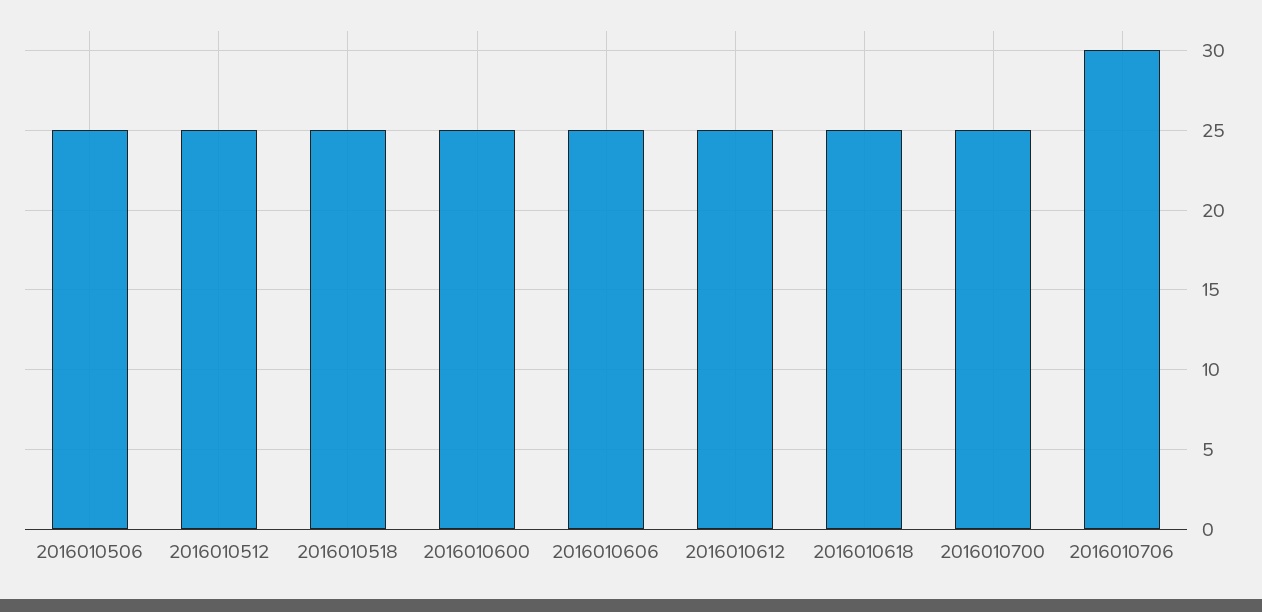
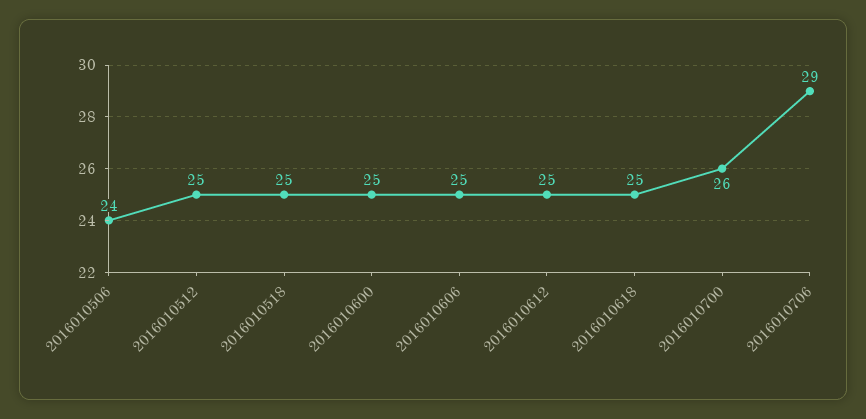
  {
-   "2016010506": 25,
+   "2016010506": 24,
    "2016010512": 25,
    "2016010518": 25,
    "2016010600": 25,
    "2016010606": 25,
    "2016010612": 25,
    "2016010618": 25,
-   "2016010700": 25,
+   "2016010700": 26,
-   "2016010706": 30
+   "2016010706": 29
  }

